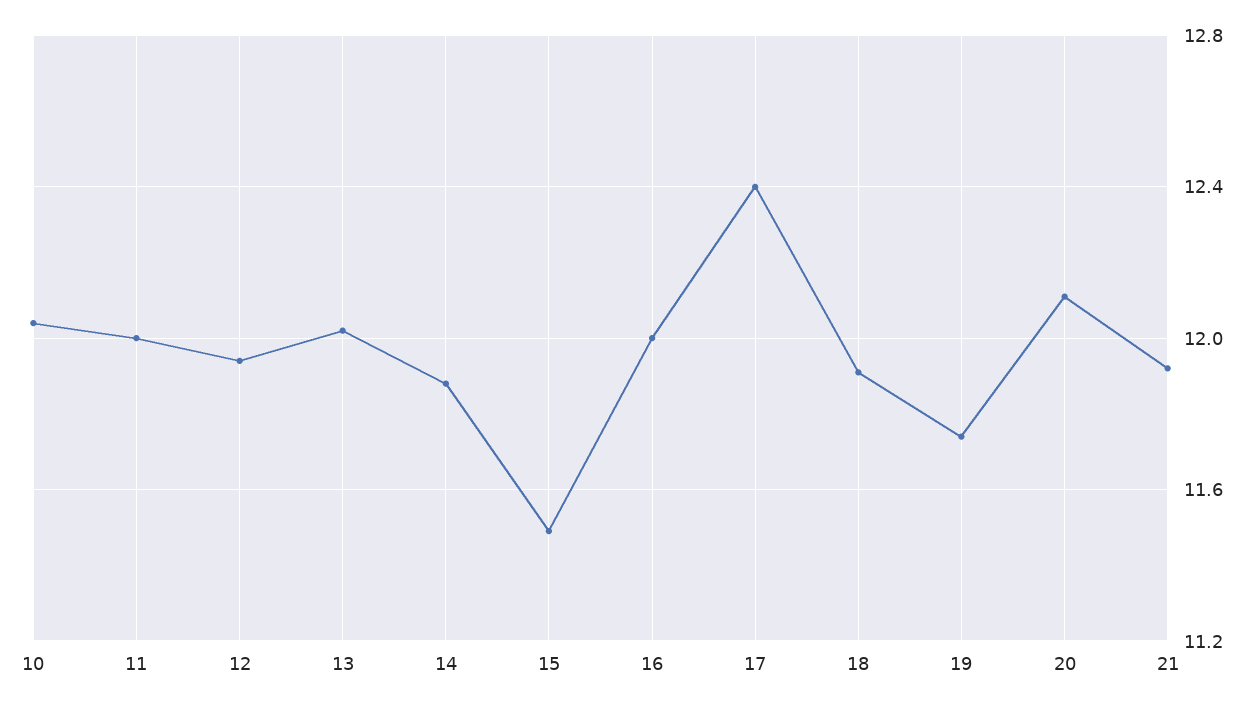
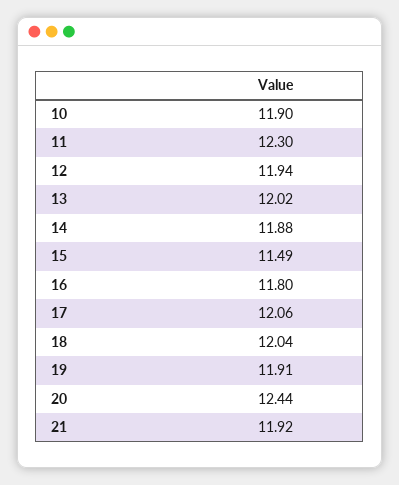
  {
-   "10": 12.05,
+   "10": 11.9,
-   "11": 12,
+   "11": 12.3,
    "12": 11.94,
    "13": 12.02,
    "14": 11.88,
    "15": 11.49,
-   "16": 12,
+   "16": 11.8,
-   "17": 12.4,
+   "17": 12.06,
-   "18": 11.9,
+   "18": 12.04,
-   "19": 11.75,
+   "19": 11.91,
-   "20": 12.1,
+   "20": 12.44,
    "21": 11.92
  }

